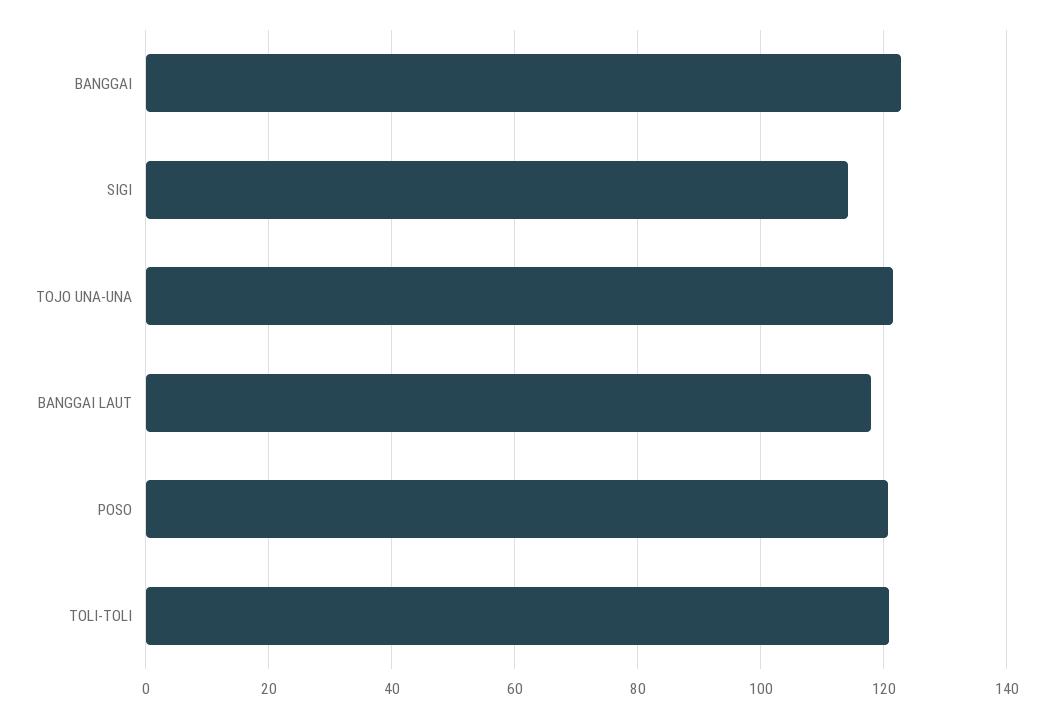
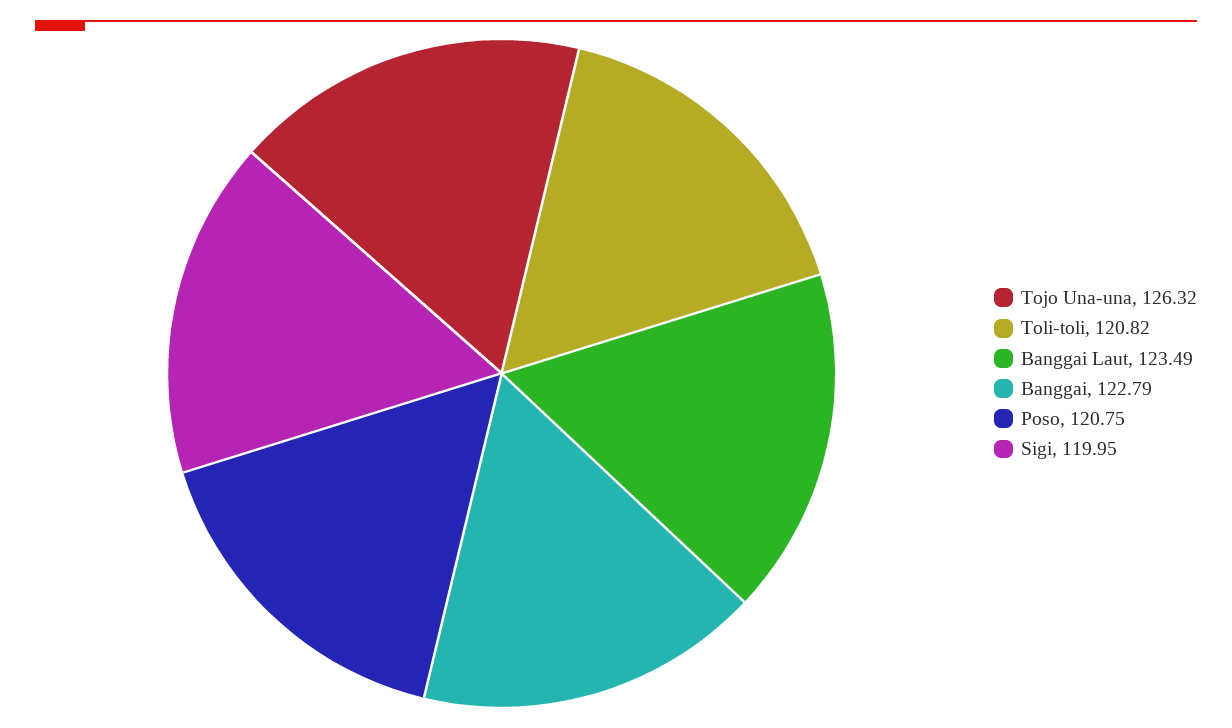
  {
    "BANGGAI": 122.79,
-   "SIGI": 114,
+   "SIGI": 119.95,
-   "TOJO UNA-UNA": 122,
+   "TOJO UNA-UNA": 126.32,
-   "BANGGAI LAUT": 118,
+   "BANGGAI LAUT": 123.49,
    "POSO": 120.75,
    "TOLI-TOLI": 120.82
  }

